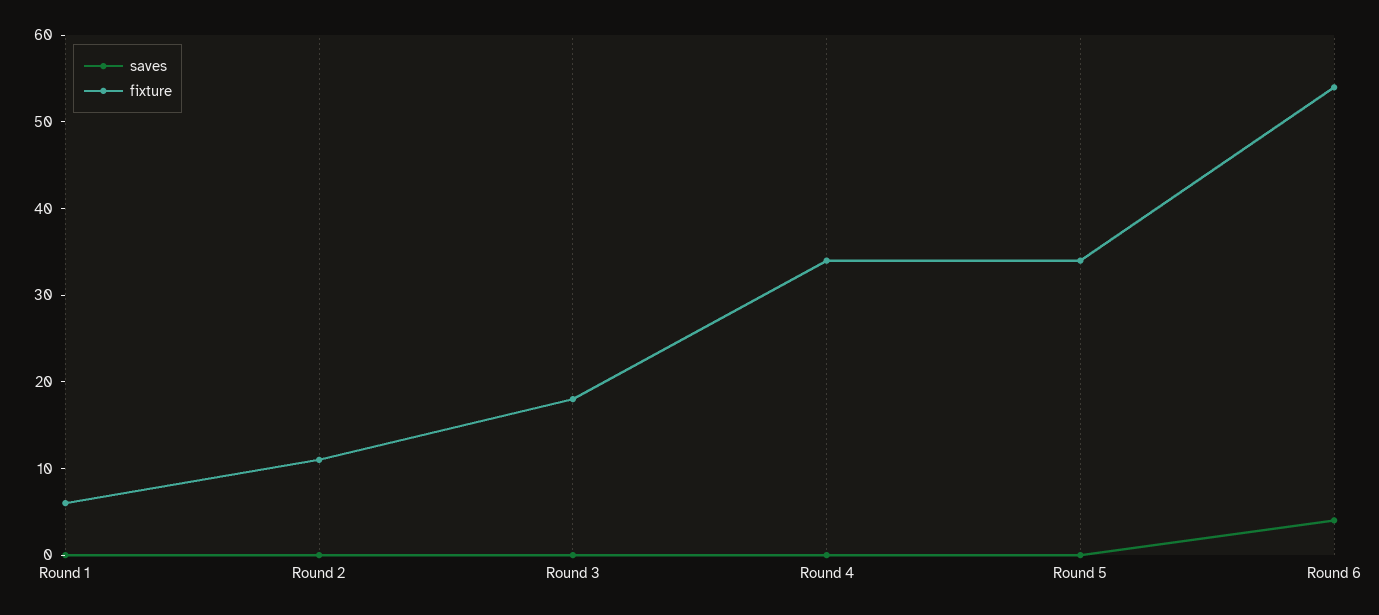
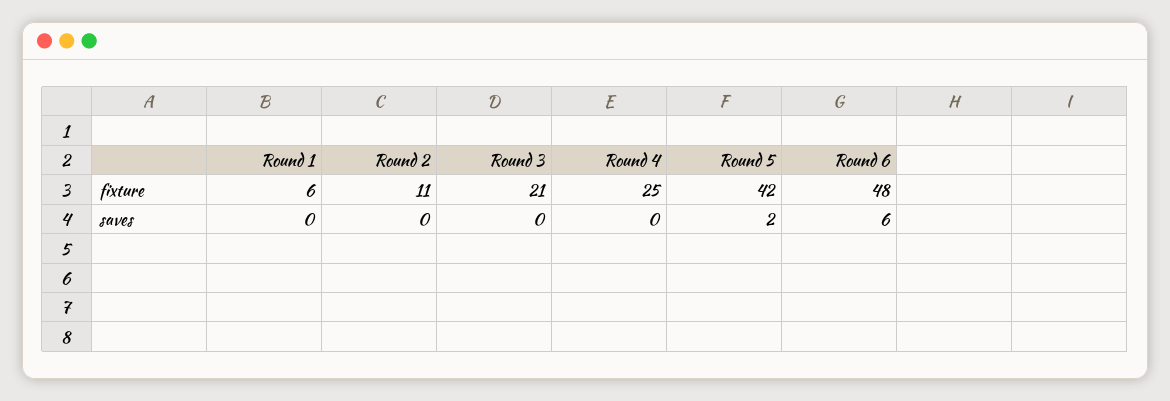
  {
    "saves": {
      "Round 1": 0,
      "Round 2": 0,
      "Round 3": 0,
      "Round 4": 0,
-     "Round 5": 0,
+     "Round 5": 2,
-     "Round 6": 4
+     "Round 6": 6
    },
    "fixture": {
      "Round 1": 6,
      "Round 2": 11,
-     "Round 3": 18,
+     "Round 3": 21,
-     "Round 4": 34,
+     "Round 4": 25,
-     "Round 5": 34,
+     "Round 5": 42,
-     "Round 6": 54
+     "Round 6": 48
    }
  }

